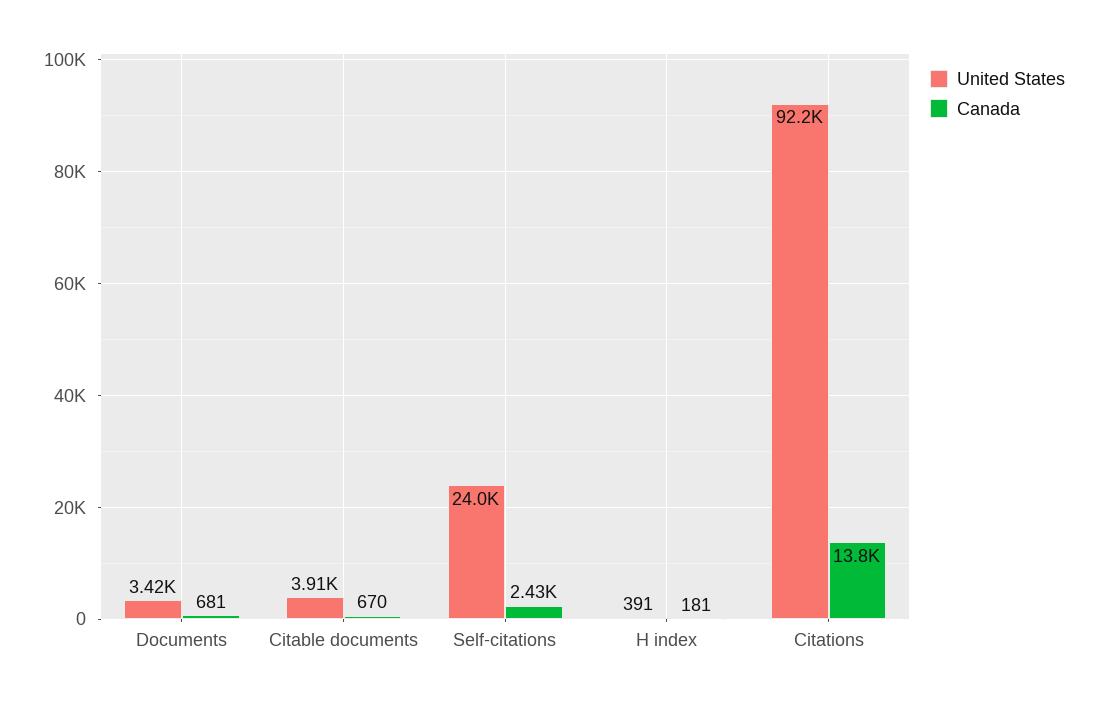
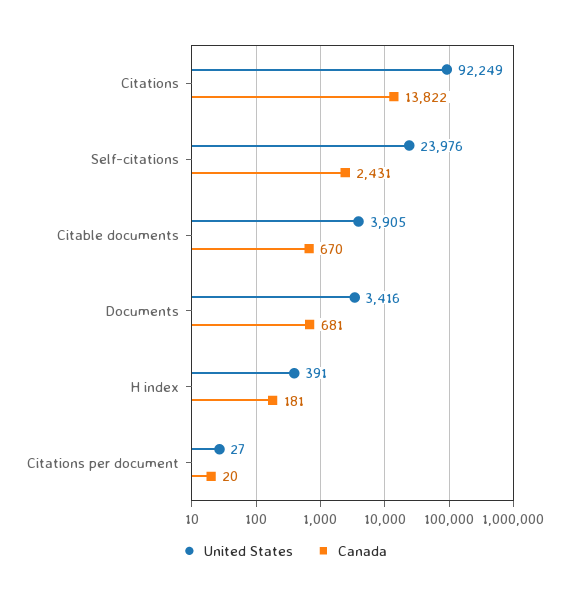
  {
    "United States": {
      "Documents": 3416,
      "Citable documents": 3905,
      "Self-citations": 23976,
      "H index": 391,
-     "Citations": 92249
+     "Citations": 92249,
+     "Citations per document": 27
    },
    "Canada": {
      "Documents": 681,
      "Citable documents": 670,
      "Self-citations": 2431,
      "H index": 181,
-     "Citations": 13822
+     "Citations": 13822,
+     "Citations per document": 20
    }
  }

